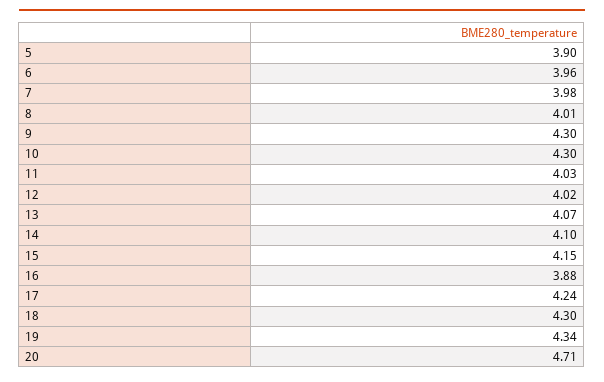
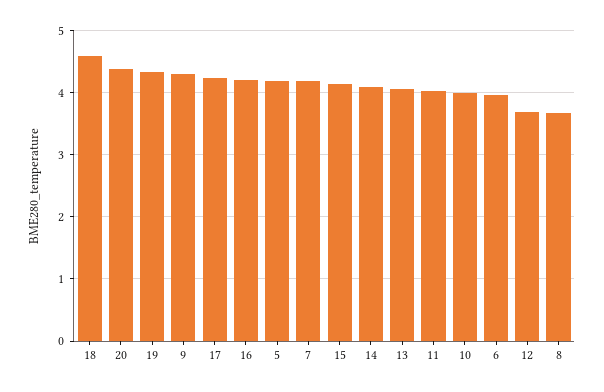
  {
-   "5": 3.9,
+   "5": 4.2,
    "6": 3.96,
-   "7": 3.98,
+   "7": 4.2,
-   "8": 4.01,
+   "8": 3.7,
    "9": 4.3,
-   "10": 4.3,
+   "10": 4,
    "11": 4.03,
-   "12": 4.02,
+   "12": 3.7,
    "13": 4.07,
    "14": 4.1,
    "15": 4.15,
-   "16": 3.88,
+   "16": 4.2,
    "17": 4.24,
-   "18": 4.3,
+   "18": 4.6,
    "19": 4.34,
-   "20": 4.71
+   "20": 4.4
  }

